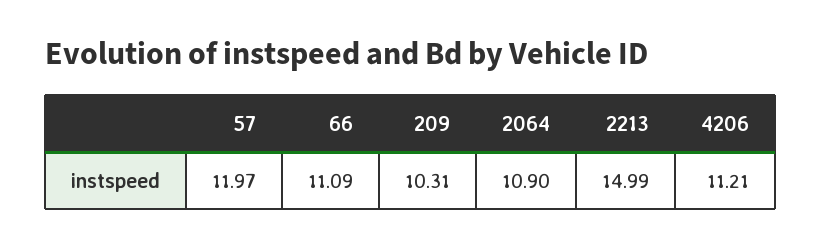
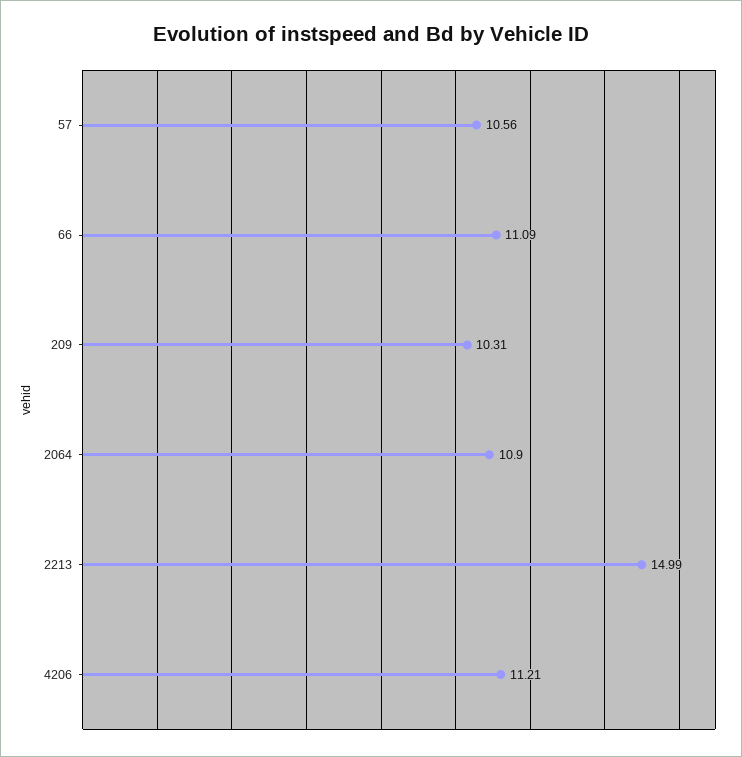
  {
-   "57": 11.97,
+   "57": 10.56,
    "66": 11.09,
    "209": 10.31,
    "2064": 10.9,
    "2213": 14.99,
    "4206": 11.21
  }

